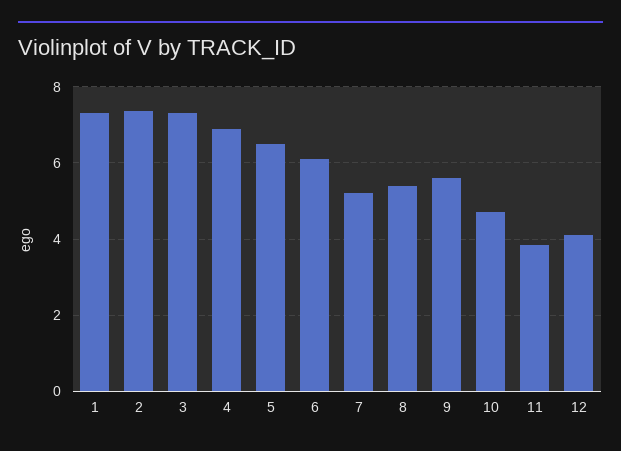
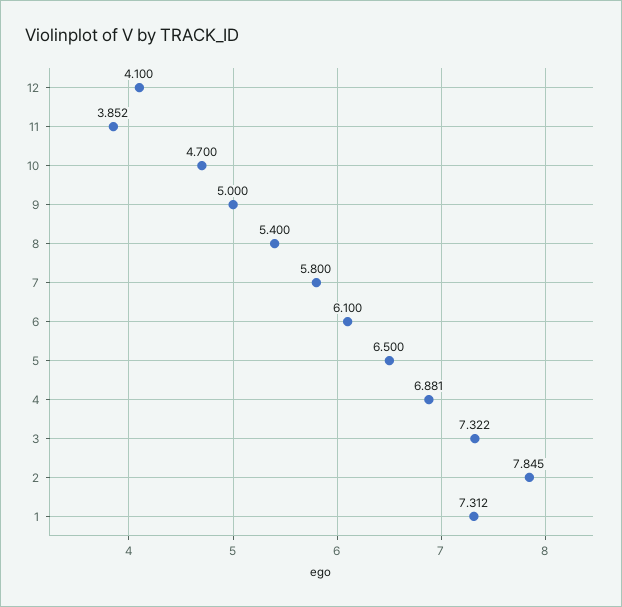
  {
    "1": 7.312,
-   "2": 7.4,
+   "2": 7.845,
    "3": 7.322,
    "4": 6.881,
    "5": 6.5,
    "6": 6.1,
-   "7": 5.2,
+   "7": 5.8,
    "8": 5.4,
-   "9": 5.6,
+   "9": 5,
    "10": 4.7,
    "11": 3.852,
    "12": 4.1
  }

